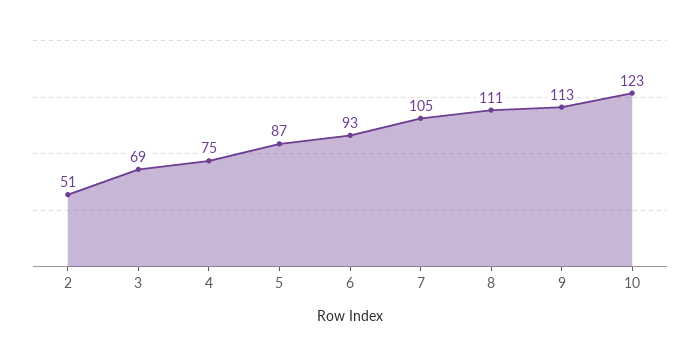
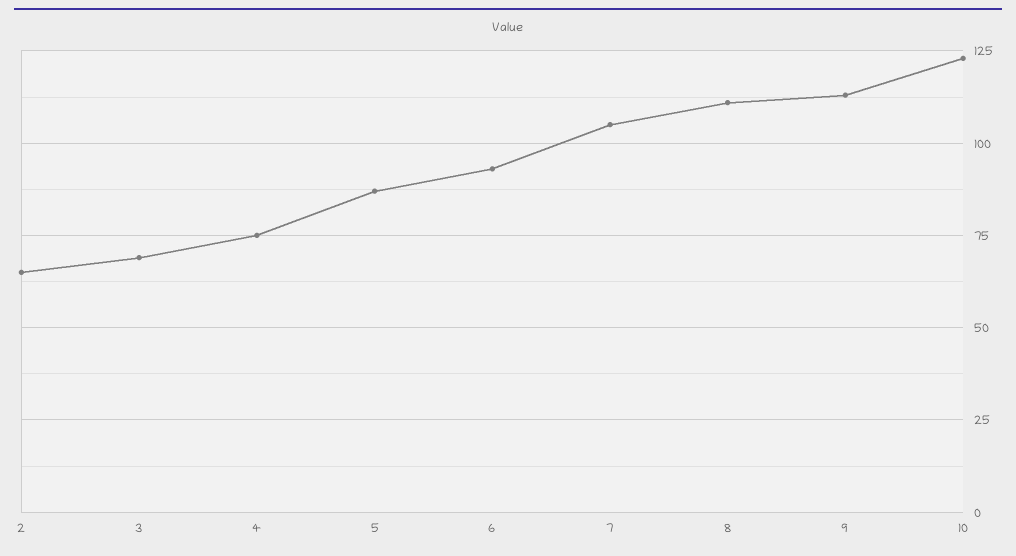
  {
-   "2": 51,
+   "2": 65,
    "3": 69,
    "4": 75,
    "5": 87,
    "6": 93,
    "7": 105,
    "8": 111,
    "9": 113,
    "10": 123
  }

